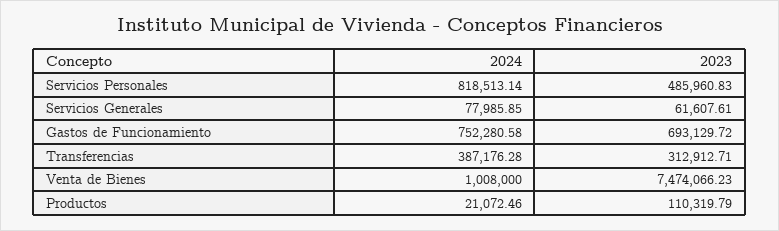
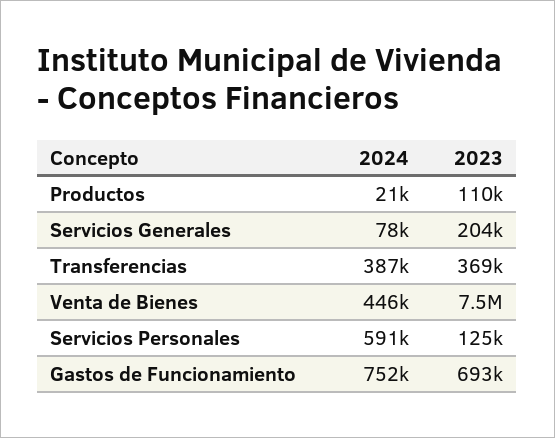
  {
    "2024": {
-     "Servicios Personales": 818513.14,
+     "Servicios Personales": 591000,
      "Servicios Generales": 77985.85,
      "Gastos de Funcionamiento": 752280.58,
      "Transferencias": 387176.28,
-     "Venta de Bienes": 1008000,
+     "Venta de Bienes": 446000,
      "Productos": 21072.46
    },
    "2023": {
-     "Servicios Personales": 485960.83,
+     "Servicios Personales": 125000,
-     "Servicios Generales": 61607.61,
+     "Servicios Generales": 204000,
      "Gastos de Funcionamiento": 693129.72,
-     "Transferencias": 312912.71,
+     "Transferencias": 369000,
      "Venta de Bienes": 7474066.23,
      "Productos": 110319.79
    }
  }

